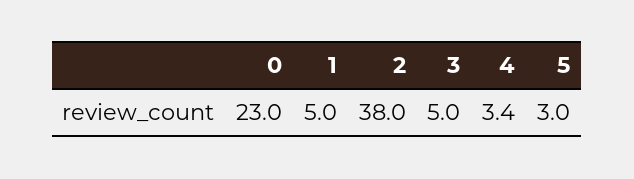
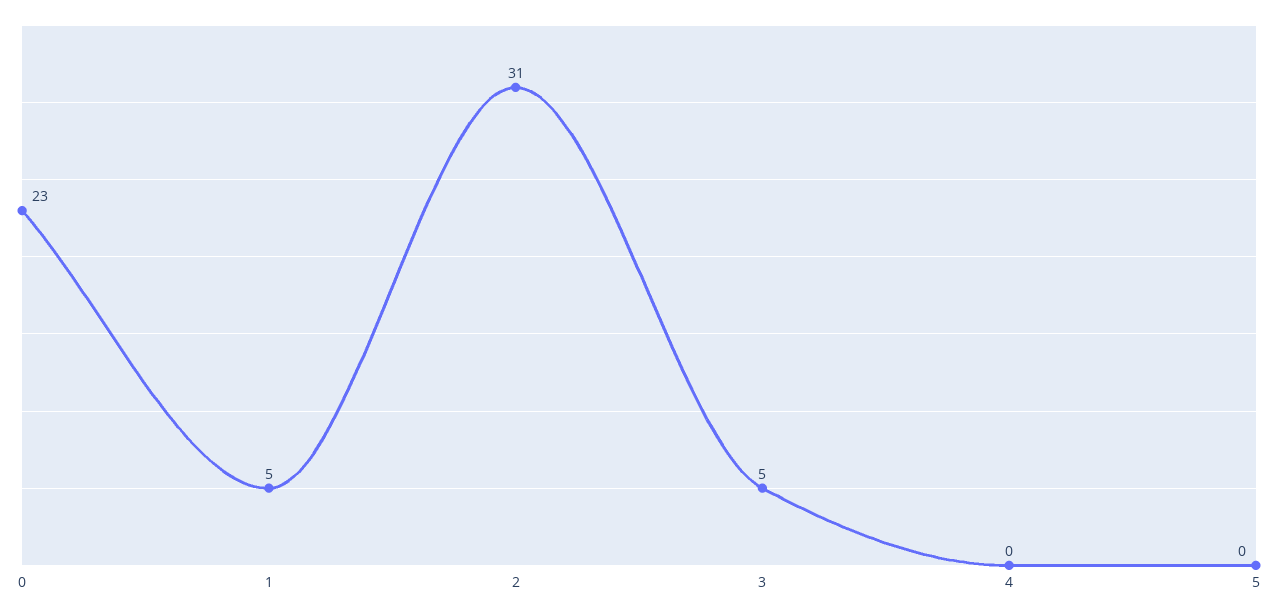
  {
    "0": 23,
    "1": 5,
-   "2": 38,
+   "2": 31,
    "3": 5,
-   "4": 3.4,
+   "4": 0,
-   "5": 3
+   "5": 0
  }

